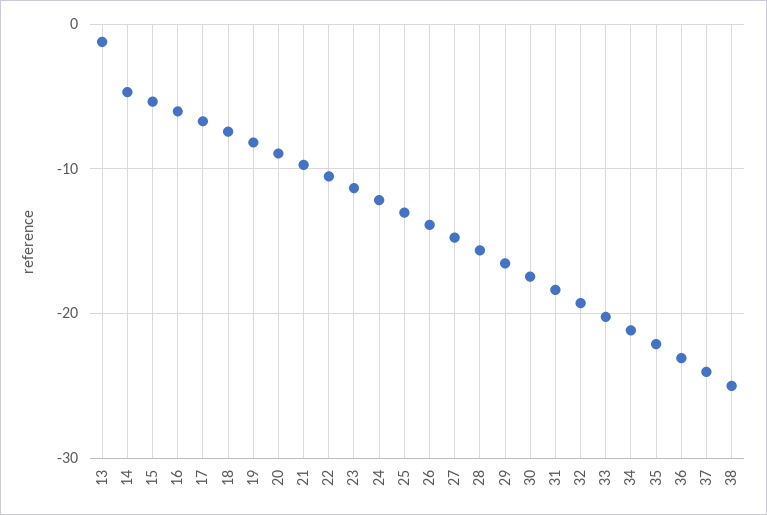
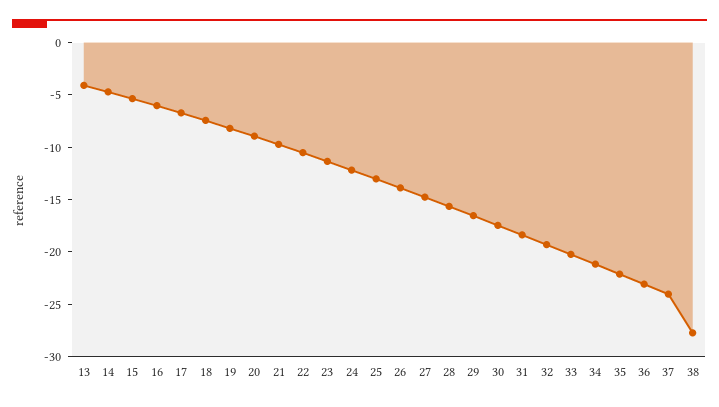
  {
-   "13": -1,
+   "13": -4,
    "14": -5,
    "15": -5,
    "16": -6,
    "17": -7,
    "18": -7,
    "19": -8,
    "20": -9,
    "21": -10,
    "22": -11,
    "23": -11,
    "24": -12,
    "25": -13,
    "26": -14,
    "27": -15,
    "28": -16,
    "29": -17,
    "30": -17,
    "31": -18,
    "32": -19,
    "33": -20,
    "34": -21,
    "35": -22,
    "36": -23,
    "37": -24,
-   "38": -25
+   "38": -28
  }

